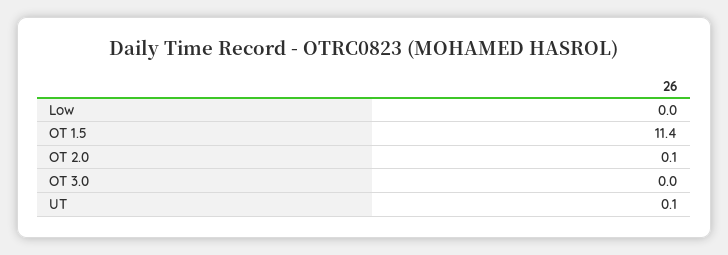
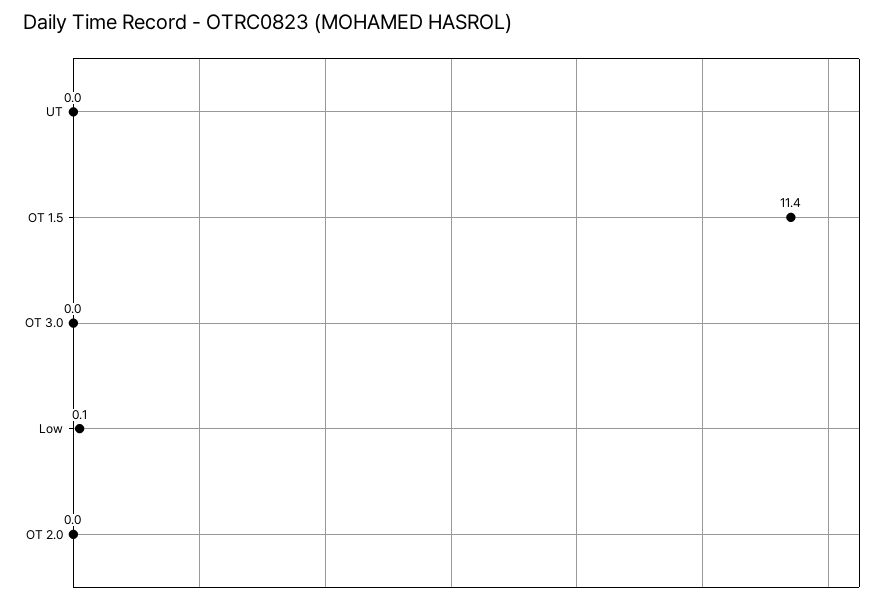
  {
-   "Low": 0,
+   "Low": 0.1,
    "OT 1.5": 11.4,
-   "OT 2.0": 0.1,
+   "OT 2.0": 0,
    "OT 3.0": 0,
-   "UT": 0.1
+   "UT": 0
  }

